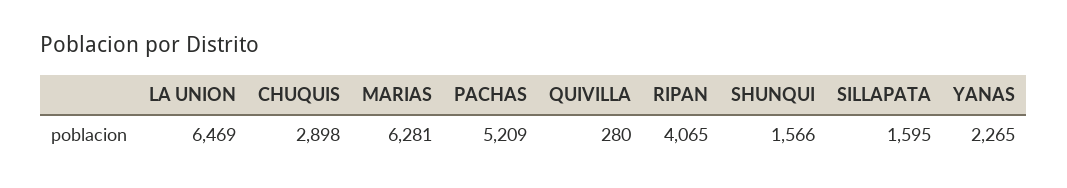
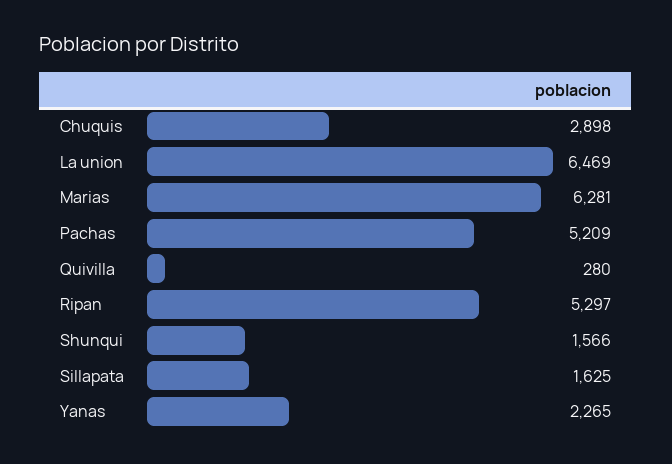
  {
    "LA UNION": 6469,
    "CHUQUIS": 2898,
    "MARIAS": 6281,
    "PACHAS": 5209,
    "QUIVILLA": 280,
-   "RIPAN": 4065,
+   "RIPAN": 5297,
    "SHUNQUI": 1566,
-   "SILLAPATA": 1595,
+   "SILLAPATA": 1625,
    "YANAS": 2265
  }

